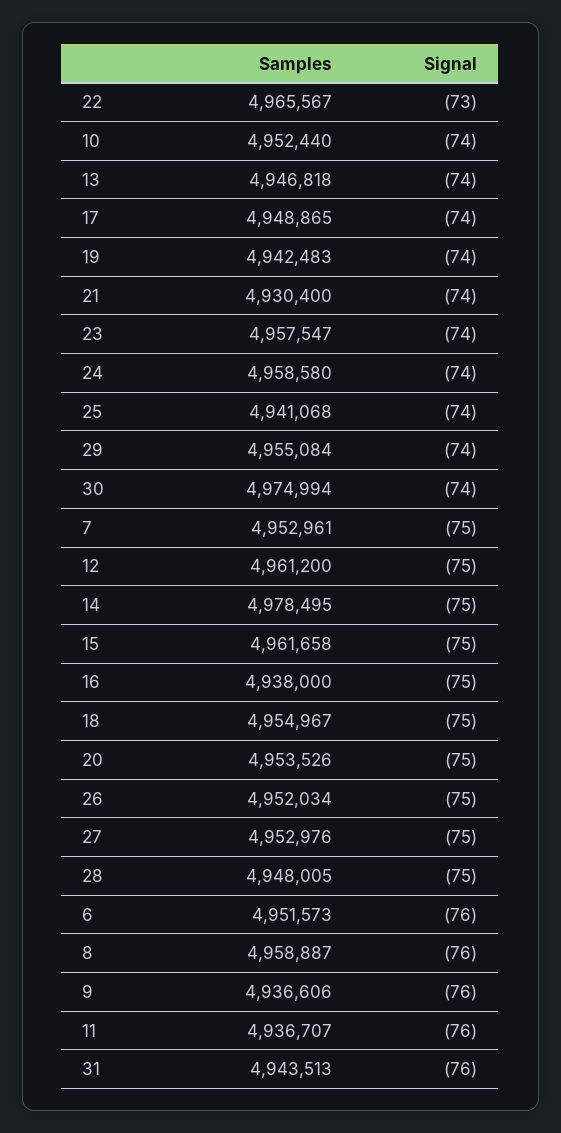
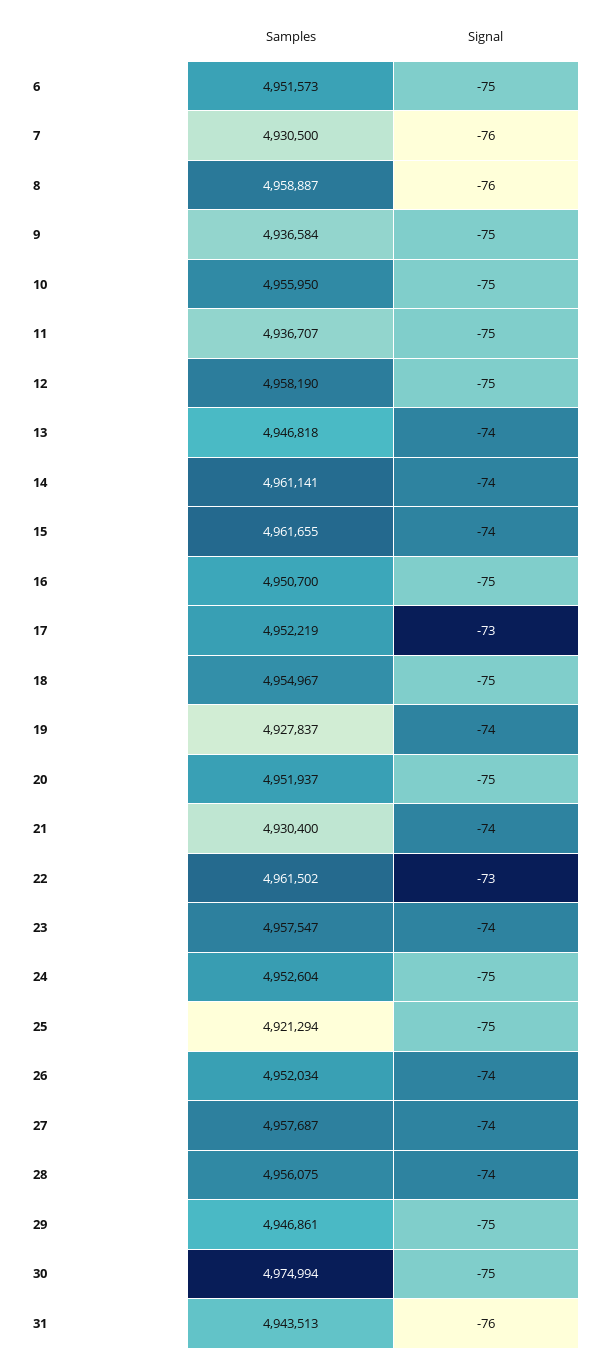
  {
    "Samples": {
-     "22": 4965567,
+     "22": 4961502,
-     "10": 4952440,
+     "10": 4955950,
      "13": 4946818,
-     "17": 4948865,
+     "17": 4952219,
-     "19": 4942483,
+     "19": 4927837,
      "21": 4930400,
      "23": 4957547,
-     "24": 4958580,
+     "24": 4952604,
-     "25": 4941068,
+     "25": 4921294,
-     "29": 4955084,
+     "29": 4946861,
      "30": 4974994,
-     "7": 4952961,
+     "7": 4930500,
-     "12": 4961200,
+     "12": 4958190,
-     "14": 4978495,
+     "14": 4961141,
-     "15": 4961658,
+     "15": 4961655,
-     "16": 4938000,
+     "16": 4950700,
      "18": 4954967,
-     "20": 4953526,
+     "20": 4951937,
      "26": 4952034,
-     "27": 4952976,
+     "27": 4957687,
-     "28": 4948005,
+     "28": 4956075,
      "6": 4951573,
      "8": 4958887,
-     "9": 4936606,
+     "9": 4936584,
      "11": 4936707,
      "31": 4943513
    },
    "Signal": {
      "22": -73,
-     "10": -74,
+     "10": -75,
      "13": -74,
-     "17": -74,
+     "17": -73,
      "19": -74,
      "21": -74,
      "23": -74,
-     "24": -74,
+     "24": -75,
-     "25": -74,
+     "25": -75,
-     "29": -74,
+     "29": -75,
-     "30": -74,
+     "30": -75,
-     "7": -75,
+     "7": -76,
      "12": -75,
-     "14": -75,
+     "14": -74,
-     "15": -75,
+     "15": -74,
      "16": -75,
      "18": -75,
      "20": -75,
-     "26": -75,
+     "26": -74,
-     "27": -75,
+     "27": -74,
-     "28": -75,
+     "28": -74,
-     "6": -76,
+     "6": -75,
      "8": -76,
-     "9": -76,
+     "9": -75,
-     "11": -76,
+     "11": -75,
      "31": -76
    }
  }

